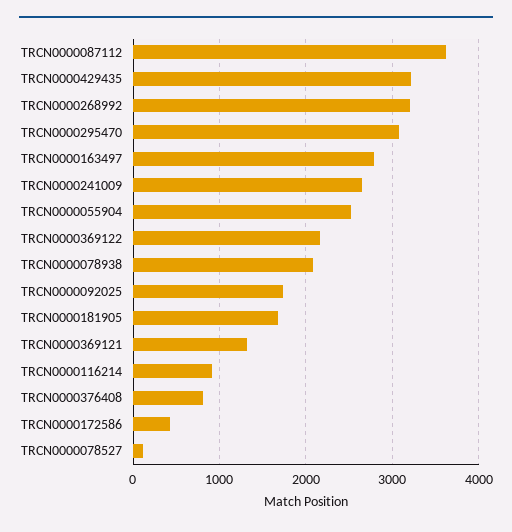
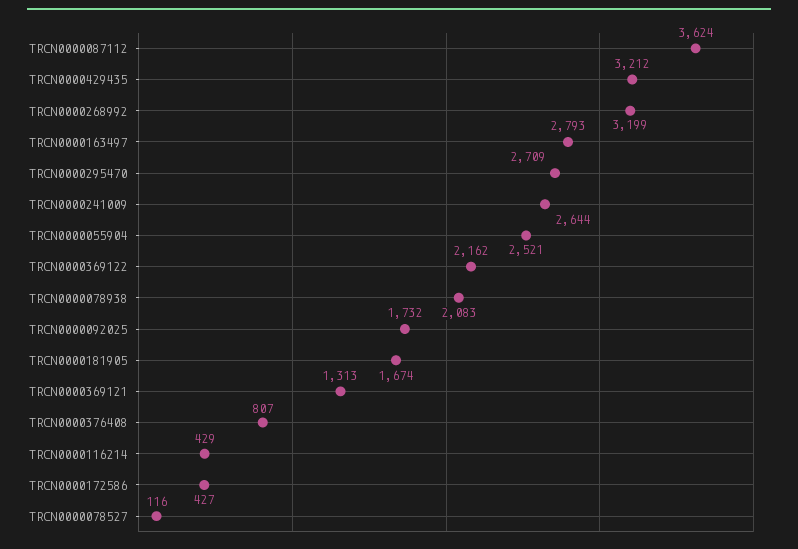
  {
    "TRCN0000087112": 3624,
    "TRCN0000429435": 3212,
    "TRCN0000268992": 3199,
-   "TRCN0000295470": 3100,
+   "TRCN0000295470": 2709,
    "TRCN0000163497": 2793,
    "TRCN0000241009": 2644,
    "TRCN0000055904": 2521,
    "TRCN0000369122": 2162,
    "TRCN0000078938": 2083,
    "TRCN0000092025": 1732,
    "TRCN0000181905": 1674,
    "TRCN0000369121": 1313,
-   "TRCN0000116214": 900,
+   "TRCN0000116214": 429,
    "TRCN0000376408": 807,
    "TRCN0000172586": 427,
    "TRCN0000078527": 116
  }

